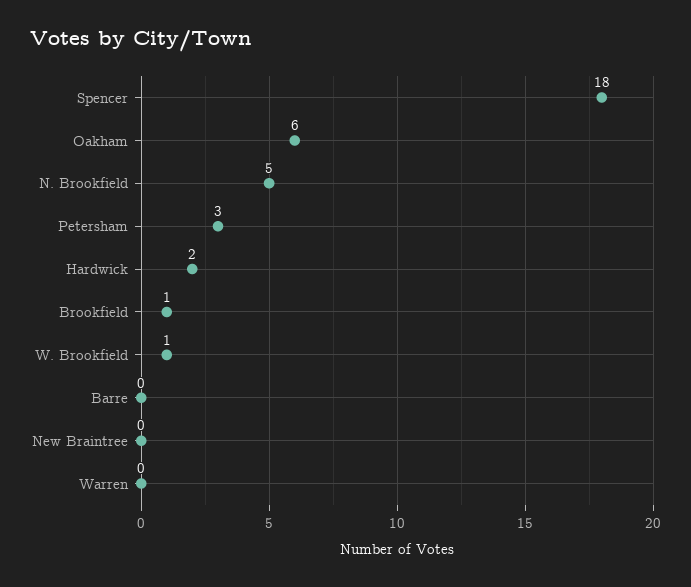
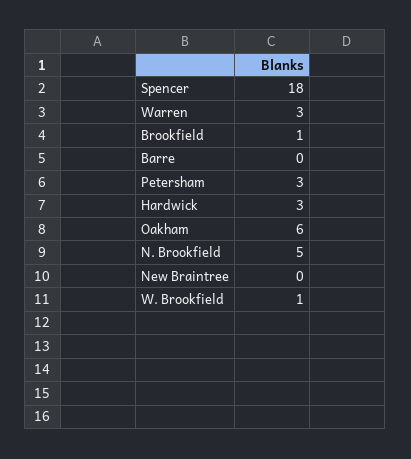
  {
    "Spencer": 18,
    "Oakham": 6,
    "N. Brookfield": 5,
    "Petersham": 3,
-   "Hardwick": 2,
+   "Hardwick": 3,
    "Brookfield": 1,
    "W. Brookfield": 1,
    "Barre": 0,
    "New Braintree": 0,
-   "Warren": 0
+   "Warren": 3
  }

